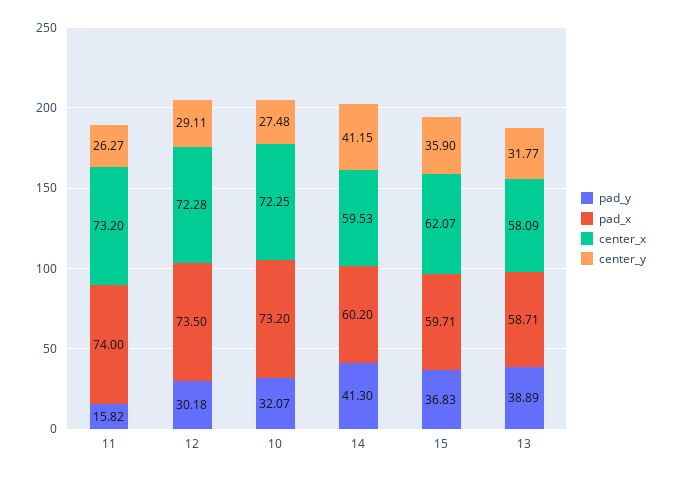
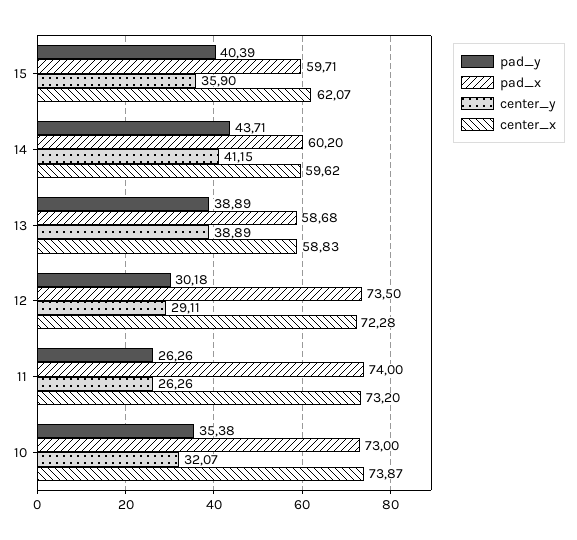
  {
    "pad_y": {
-     "11": 15.82,
+     "11": 26.26,
      "12": 30.18,
-     "10": 32.07,
+     "10": 35.38,
-     "14": 41.3,
+     "14": 43.71,
-     "15": 36.83,
+     "15": 40.39,
      "13": 38.89
    },
    "pad_x": {
      "11": 74,
      "12": 73.5,
-     "10": 73.2,
+     "10": 73,
      "14": 60.2,
      "15": 59.71,
-     "13": 58.71
+     "13": 58.68
    },
    "center_x": {
      "11": 73.2,
      "12": 72.28,
-     "10": 72.25,
+     "10": 73.87,
-     "14": 59.53,
+     "14": 59.62,
      "15": 62.07,
-     "13": 58.09
+     "13": 58.83
    },
    "center_y": {
-     "11": 26.27,
+     "11": 26.26,
      "12": 29.11,
-     "10": 27.48,
+     "10": 32.07,
      "14": 41.15,
      "15": 35.9,
-     "13": 31.77
+     "13": 38.89
    }
  }

